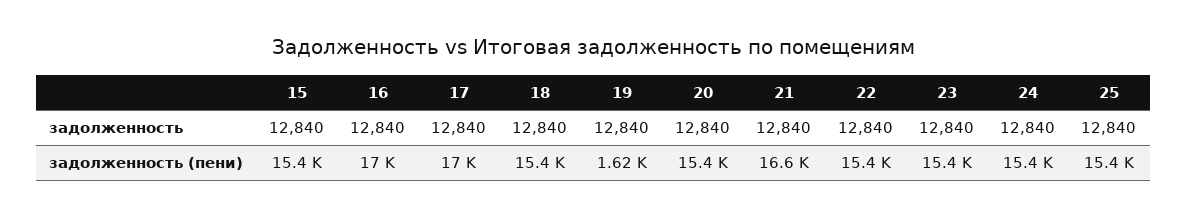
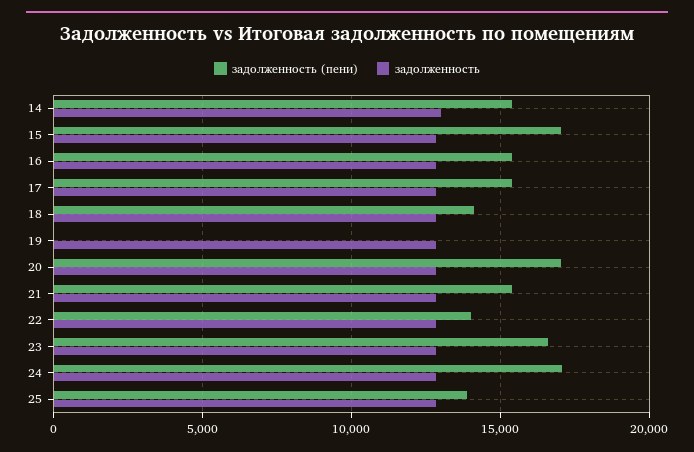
  {
    "задолженность": {
      "15": 12840,
      "16": 12840,
      "17": 12840,
      "18": 12840,
      "19": 12840,
      "20": 12840,
      "21": 12840,
      "22": 12840,
      "23": 12840,
      "24": 12840,
-     "25": 12840
+     "25": 12840,
+     "14": 13000
    },
    "задолженность (пени)": {
-     "15": 15400,
+     "15": 17000,
-     "16": 17000,
+     "16": 15500,
-     "17": 17000,
+     "17": 15500,
-     "18": 15400,
+     "18": 14000,
-     "19": 1620,
+     "19": 0,
-     "20": 15400,
+     "20": 17000,
-     "21": 16600,
+     "21": 15500,
-     "22": 15400,
+     "22": 14000,
-     "23": 15400,
+     "23": 16500,
-     "24": 15400,
+     "24": 17000,
-     "25": 15400
+     "25": 14000,
+     "14": 15500
    }
  }

